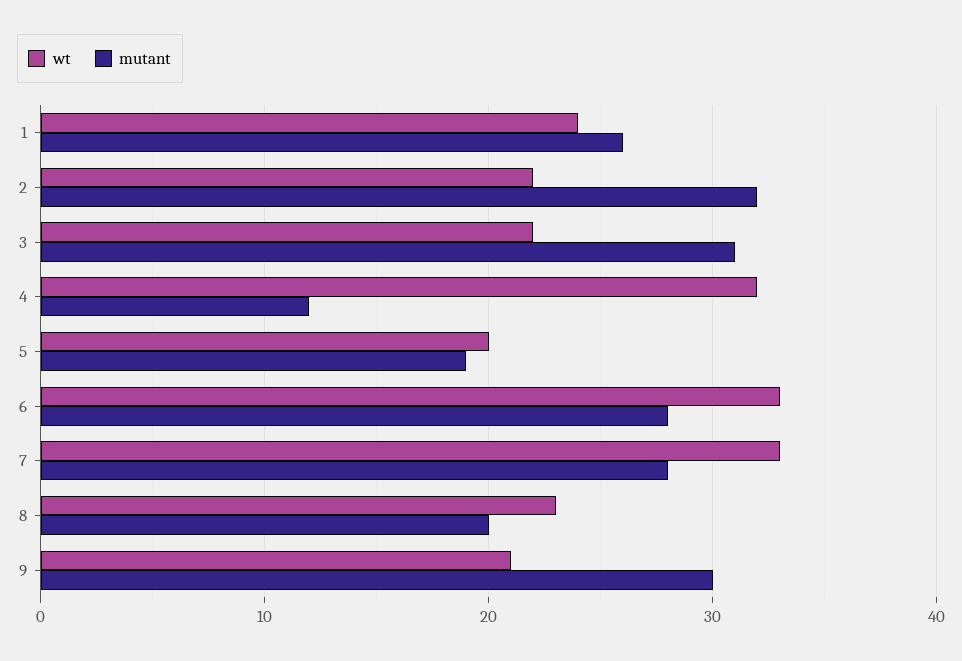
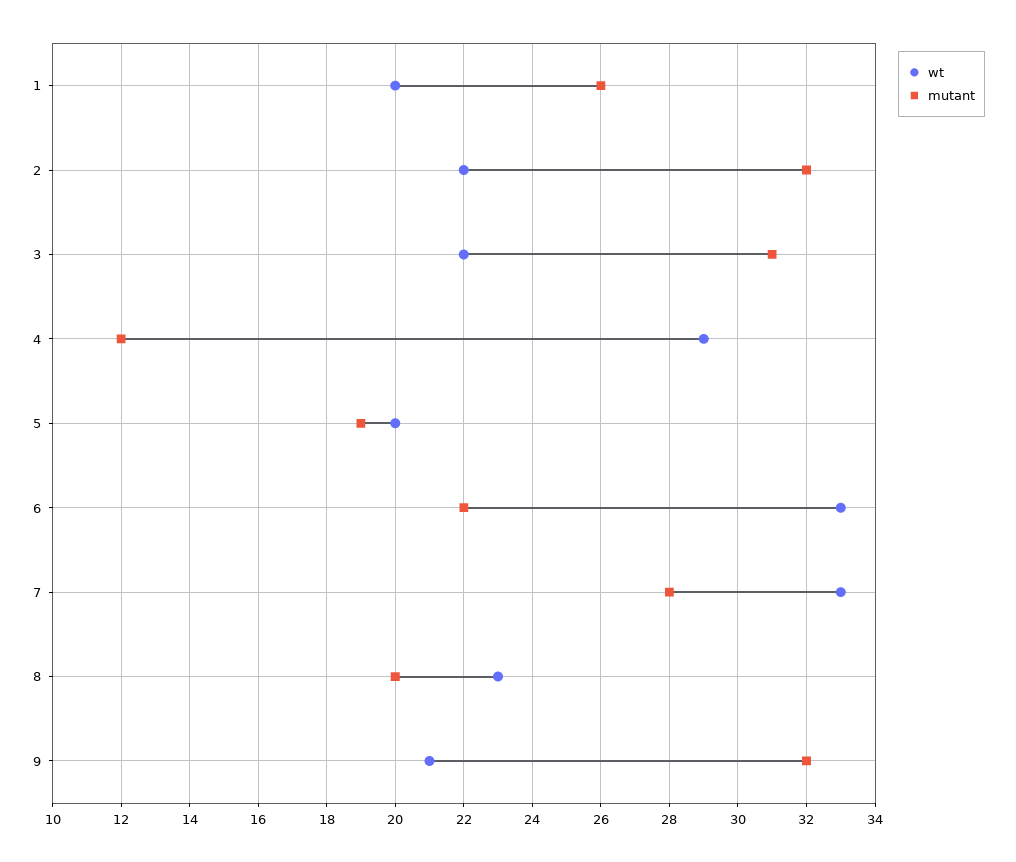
  {
    "wt": {
-     "1": 24,
+     "1": 20,
      "2": 22,
      "3": 22,
-     "4": 32,
+     "4": 29,
      "5": 20,
      "6": 33,
      "7": 33,
      "8": 23,
      "9": 21
    },
    "mutant": {
      "1": 26,
      "2": 32,
      "3": 31,
      "4": 12,
      "5": 19,
-     "6": 28,
+     "6": 22,
      "7": 28,
      "8": 20,
-     "9": 30
+     "9": 32
    }
  }

